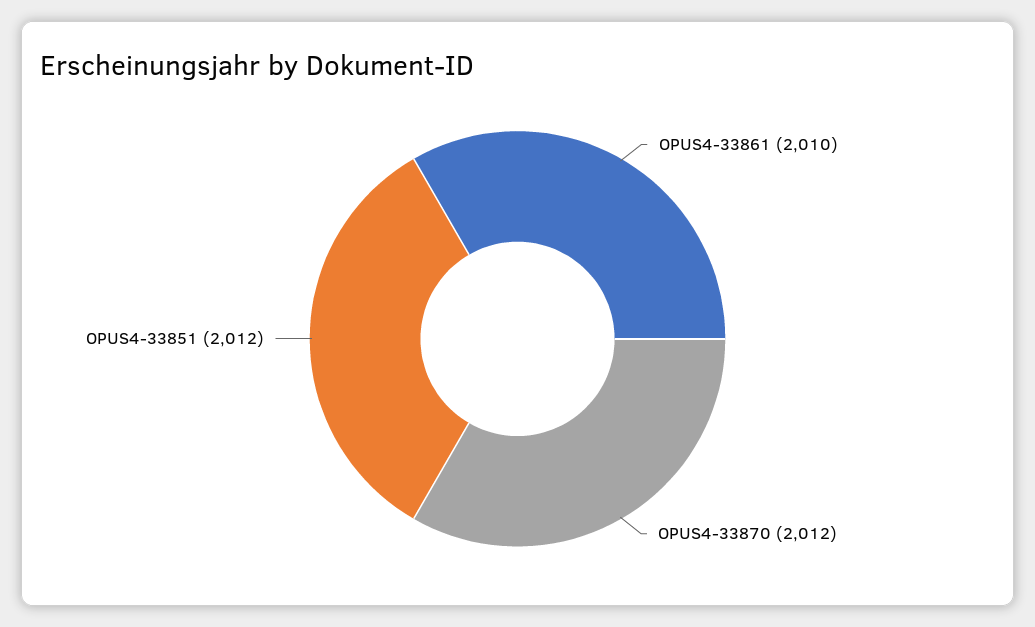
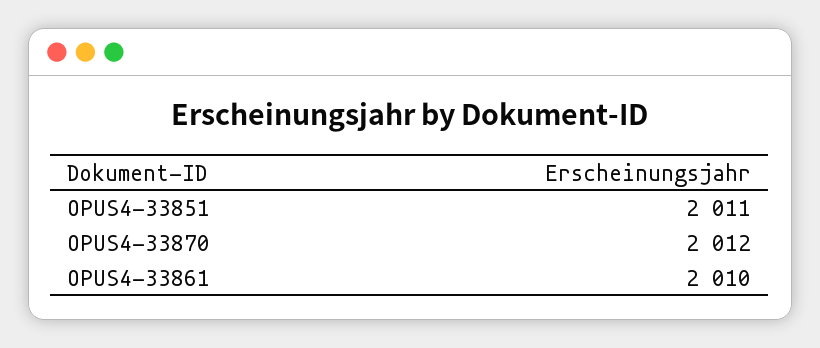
  {
    "OPUS4-33861": 2010,
    "OPUS4-33870": 2012,
-   "OPUS4-33851": 2012
+   "OPUS4-33851": 2011
  }

